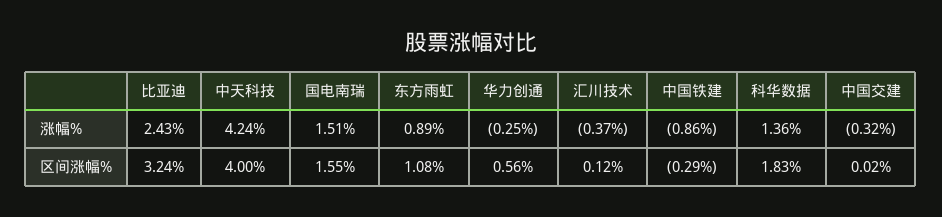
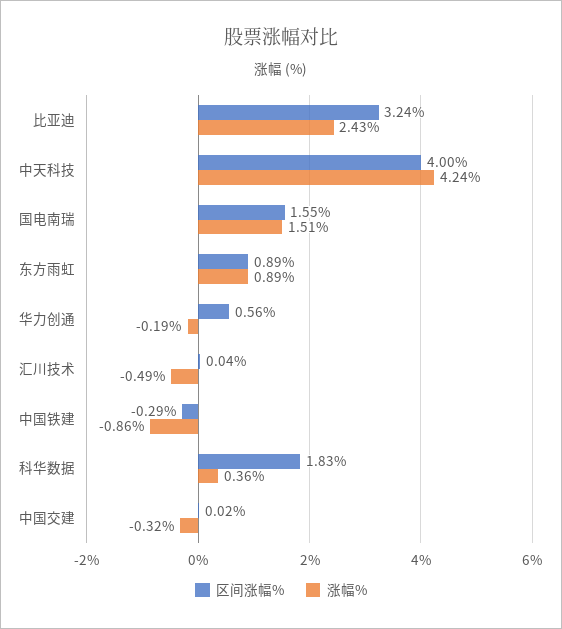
  {
    "涨幅%": {
      "比亚迪": 2.43,
      "中天科技": 4.24,
      "国电南瑞": 1.51,
      "东方雨虹": 0.89,
-     "华力创通": -0.25,
+     "华力创通": -0.19,
-     "汇川技术": -0.37,
+     "汇川技术": -0.49,
      "中国铁建": -0.86,
-     "科华数据": 1.36,
+     "科华数据": 0.36,
      "中国交建": -0.32
    },
    "区间涨幅%": {
      "比亚迪": 3.24,
      "中天科技": 4,
      "国电南瑞": 1.55,
-     "东方雨虹": 1.08,
+     "东方雨虹": 0.89,
      "华力创通": 0.56,
-     "汇川技术": 0.12,
+     "汇川技术": 0.04,
      "中国铁建": -0.29,
      "科华数据": 1.83,
      "中国交建": 0.02
    }
  }

